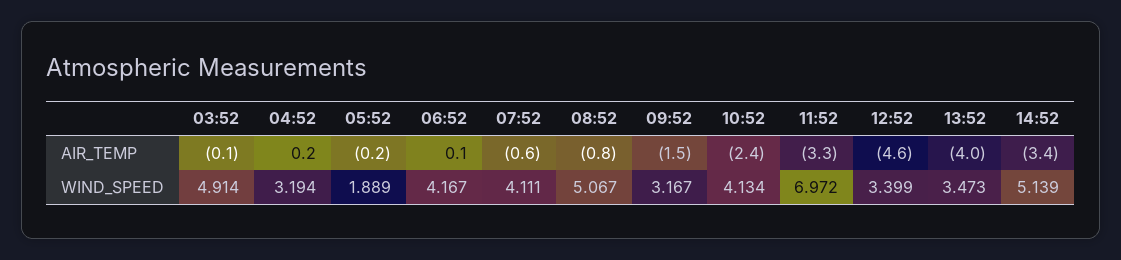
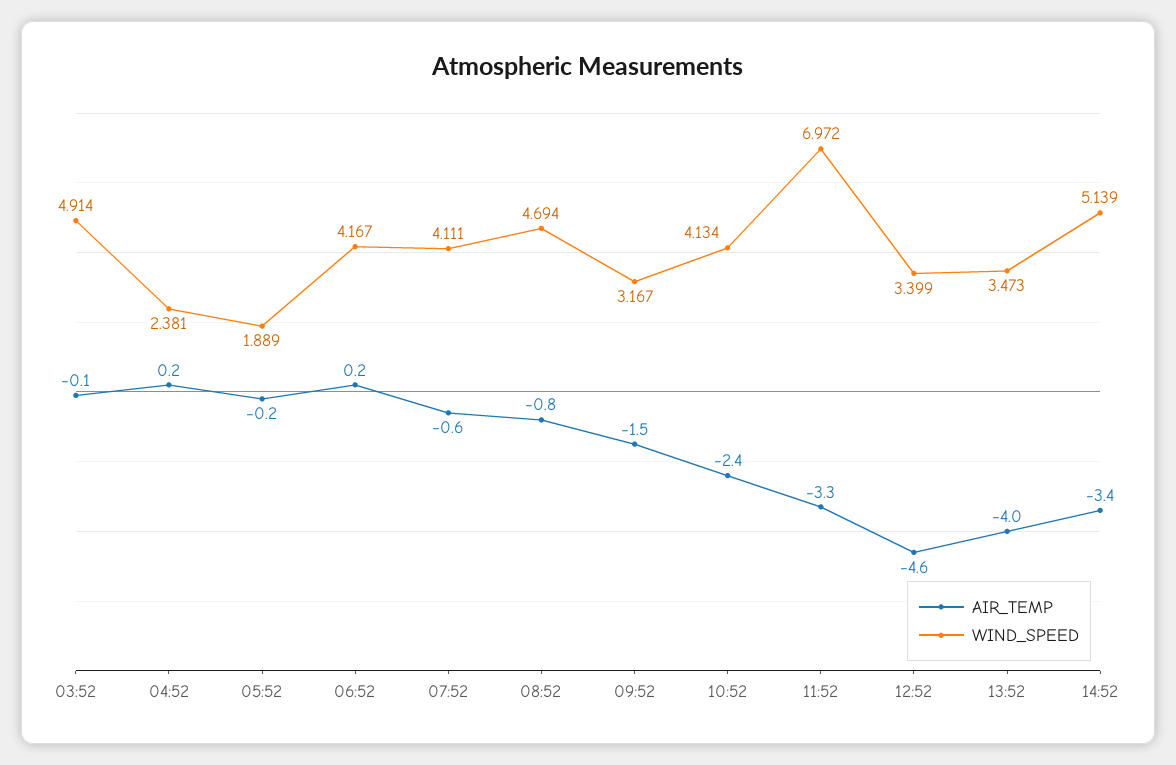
  {
    "AIR_TEMP": {
      "03:52": -0.1,
      "04:52": 0.2,
      "05:52": -0.2,
-     "06:52": 0.1,
+     "06:52": 0.2,
      "07:52": -0.6,
      "08:52": -0.8,
      "09:52": -1.5,
      "10:52": -2.4,
      "11:52": -3.3,
      "12:52": -4.6,
      "13:52": -4,
      "14:52": -3.4
    },
    "WIND_SPEED": {
      "03:52": 4.914,
-     "04:52": 3.194,
+     "04:52": 2.381,
      "05:52": 1.889,
      "06:52": 4.167,
      "07:52": 4.111,
-     "08:52": 5.067,
+     "08:52": 4.694,
      "09:52": 3.167,
      "10:52": 4.134,
      "11:52": 6.972,
      "12:52": 3.399,
      "13:52": 3.473,
      "14:52": 5.139
    }
  }

